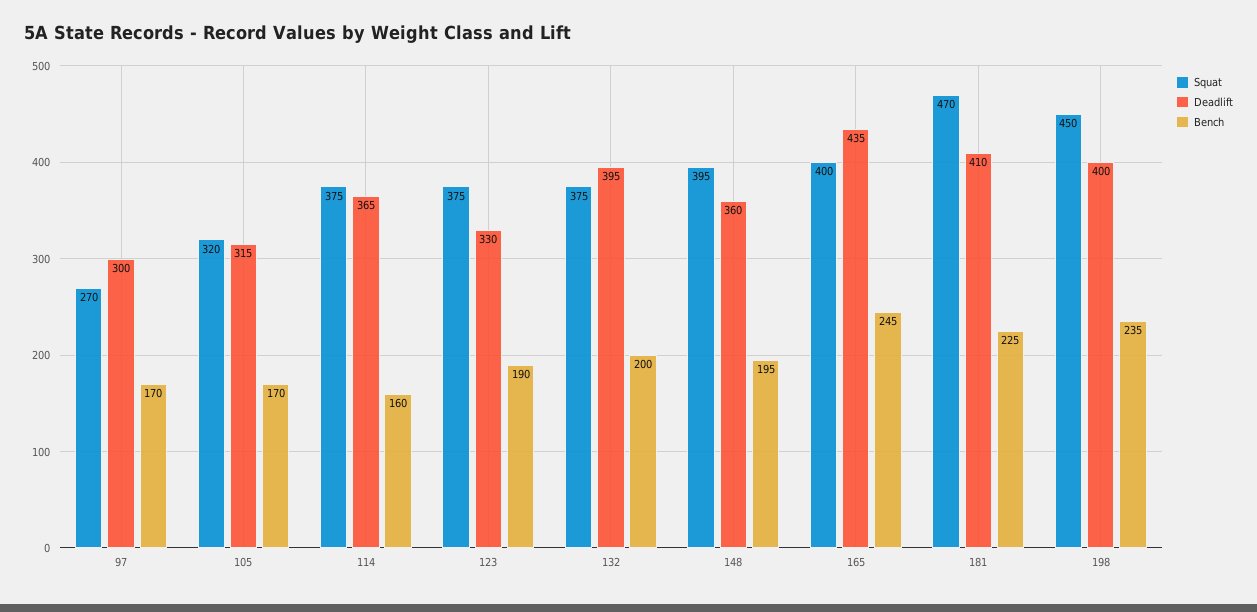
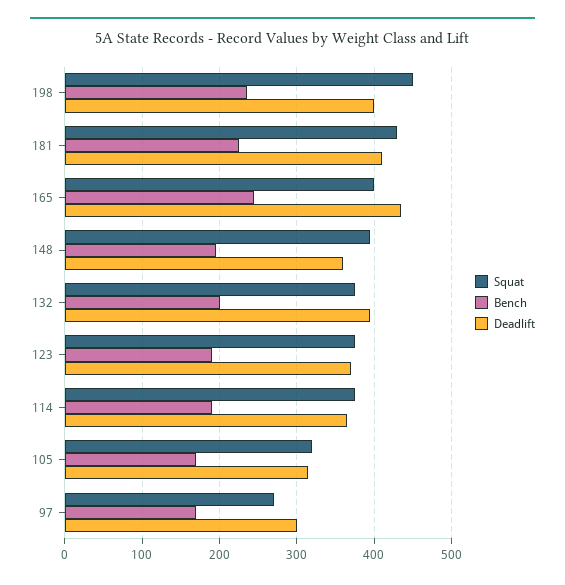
  {
    "Squat": {
      "97": 270,
      "105": 320,
      "114": 375,
      "123": 375,
      "132": 375,
      "148": 395,
      "165": 400,
-     "181": 470,
+     "181": 430,
      "198": 450
    },
    "Deadlift": {
      "97": 300,
      "105": 315,
      "114": 365,
-     "123": 330,
+     "123": 370,
      "132": 395,
      "148": 360,
      "165": 435,
      "181": 410,
      "198": 400
    },
    "Bench": {
      "97": 170,
      "105": 170,
-     "114": 160,
+     "114": 190,
      "123": 190,
      "132": 200,
      "148": 195,
      "165": 245,
      "181": 225,
      "198": 235
    }
  }

